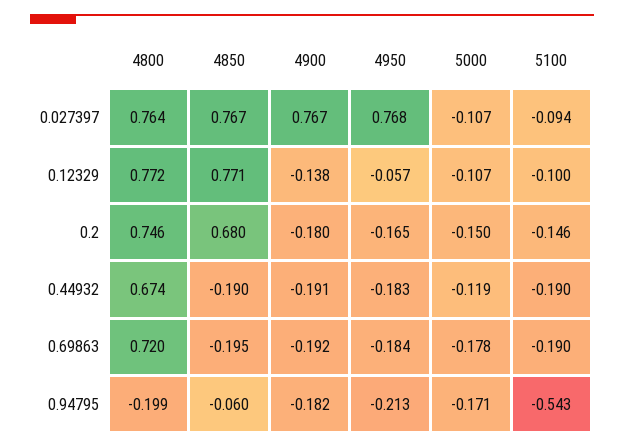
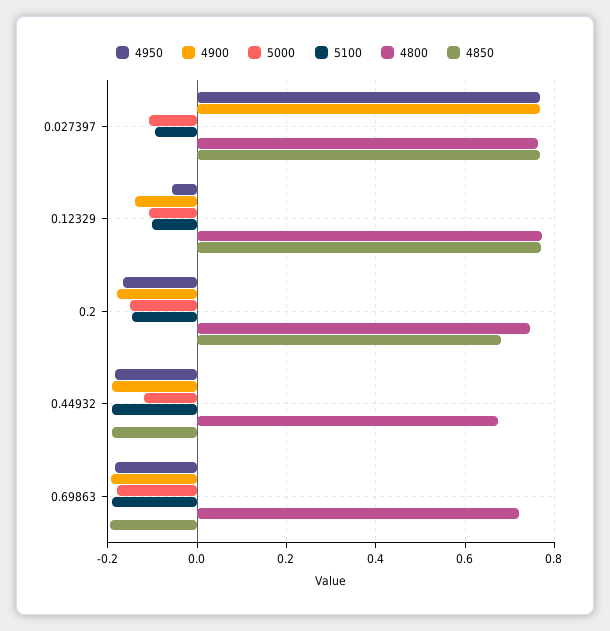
  {
    "4800": {
      "0.027397": 0.764,
      "0.12329": 0.772,
      "0.2": 0.746,
      "0.44932": 0.674,
-     "0.69863": 0.72,
+     "0.69863": 0.72
-     "0.94795": -0.199
    },
    "4850": {
      "0.027397": 0.767,
      "0.12329": 0.771,
      "0.2": 0.68,
      "0.44932": -0.19,
-     "0.69863": -0.195,
+     "0.69863": -0.195
-     "0.94795": -0.06
    },
    "4900": {
      "0.027397": 0.767,
      "0.12329": -0.138,
      "0.2": -0.18,
      "0.44932": -0.191,
-     "0.69863": -0.192,
+     "0.69863": -0.192
-     "0.94795": -0.182
    },
    "4950": {
      "0.027397": 0.768,
      "0.12329": -0.057,
      "0.2": -0.165,
      "0.44932": -0.183,
-     "0.69863": -0.184,
+     "0.69863": -0.184
-     "0.94795": -0.213
    },
    "5000": {
      "0.027397": -0.107,
      "0.12329": -0.107,
      "0.2": -0.15,
      "0.44932": -0.119,
-     "0.69863": -0.178,
+     "0.69863": -0.178
-     "0.94795": -0.171
    },
    "5100": {
      "0.027397": -0.094,
      "0.12329": -0.1,
      "0.2": -0.146,
      "0.44932": -0.19,
-     "0.69863": -0.19,
+     "0.69863": -0.19
-     "0.94795": -0.543
    }
  }

